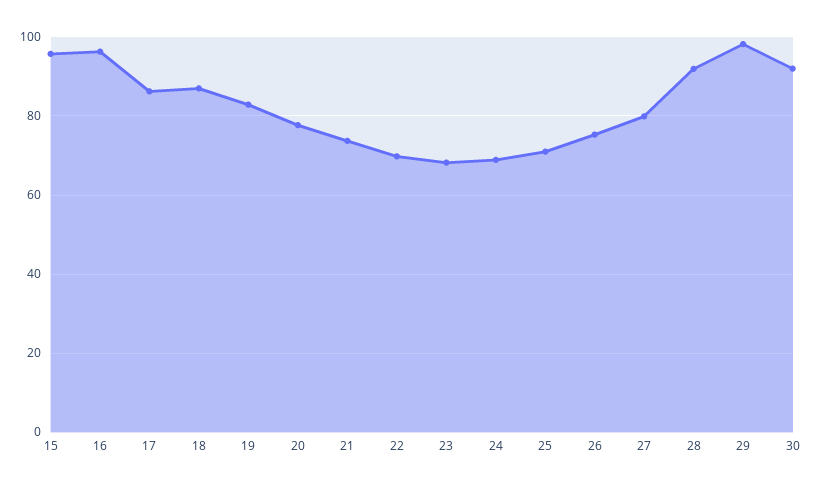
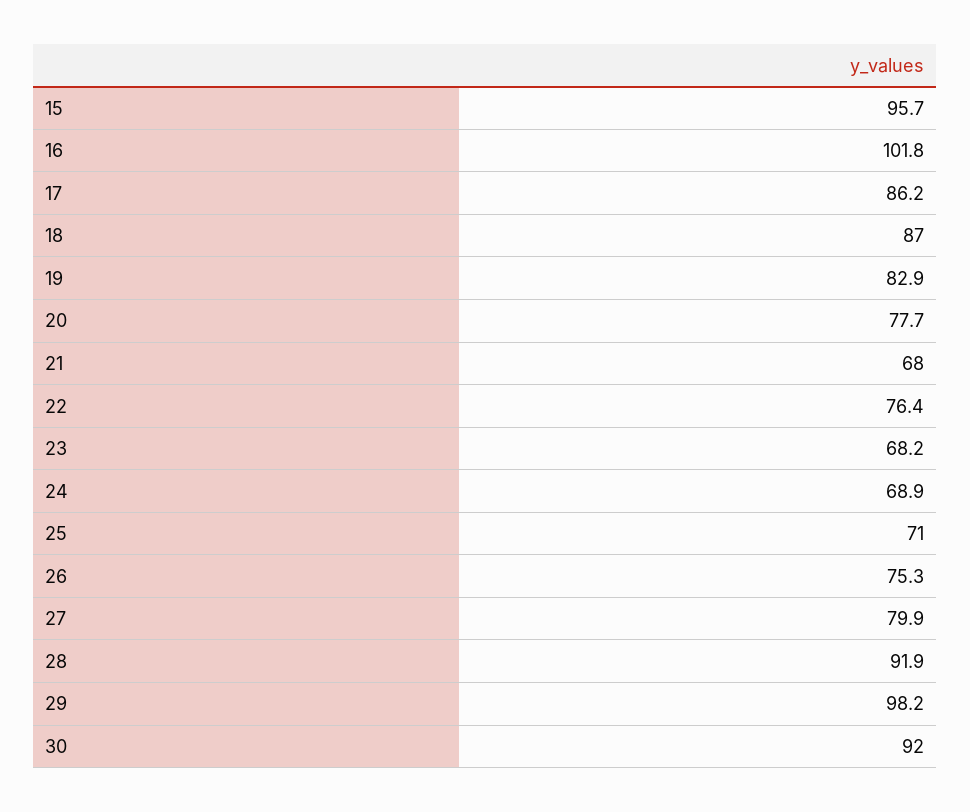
  {
    "15": 95.7,
-   "16": 96,
+   "16": 101.8,
    "17": 86.2,
    "18": 87,
    "19": 82.9,
    "20": 77.7,
-   "21": 74,
+   "21": 68,
-   "22": 70,
+   "22": 76.4,
    "23": 68.2,
    "24": 68.9,
    "25": 71,
    "26": 75.3,
    "27": 79.9,
    "28": 91.9,
    "29": 98.2,
    "30": 92
  }

